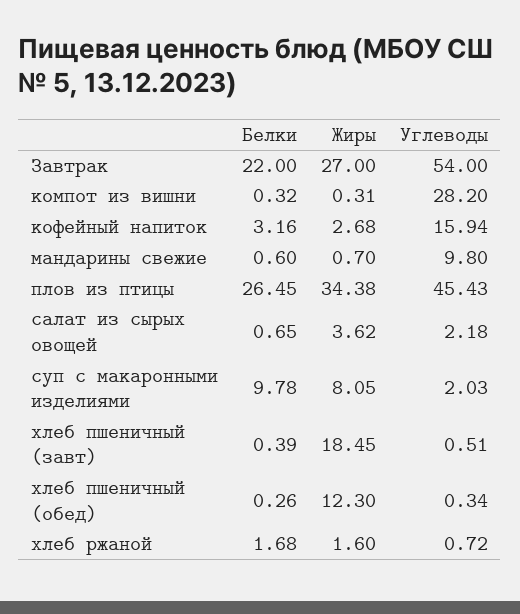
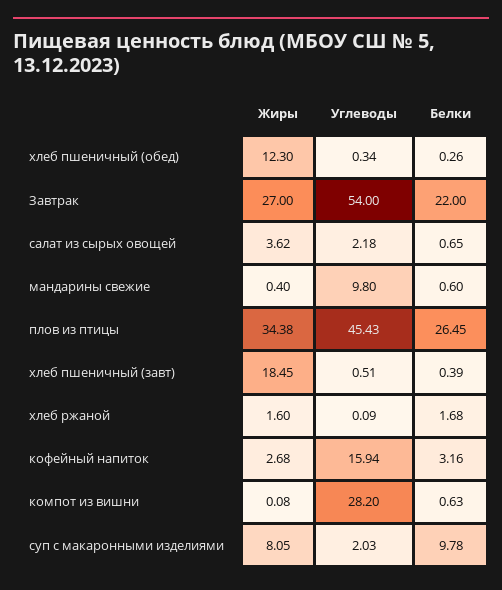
  {
    "Белки": {
      "Завтрак": 22,
-     "компот из вишни": 0.32,
+     "компот из вишни": 0.63,
      "кофейный напиток": 3.16,
      "мандарины свежие": 0.6,
      "плов из птицы": 26.45,
      "салат из сырых овощей": 0.65,
      "суп с макаронными изделиями": 9.78,
      "хлеб пшеничный (завт)": 0.39,
      "хлеб пшеничный (обед)": 0.26,
      "хлеб ржаной": 1.68
    },
    "Жиры": {
      "Завтрак": 27,
-     "компот из вишни": 0.31,
+     "компот из вишни": 0.08,
      "кофейный напиток": 2.68,
-     "мандарины свежие": 0.7,
+     "мандарины свежие": 0.4,
      "плов из птицы": 34.38,
      "салат из сырых овощей": 3.62,
      "суп с макаронными изделиями": 8.05,
      "хлеб пшеничный (завт)": 18.45,
      "хлеб пшеничный (обед)": 12.3,
      "хлеб ржаной": 1.6
    },
    "Углеводы": {
      "Завтрак": 54,
      "компот из вишни": 28.2,
      "кофейный напиток": 15.94,
      "мандарины свежие": 9.8,
      "плов из птицы": 45.43,
      "салат из сырых овощей": 2.18,
      "суп с макаронными изделиями": 2.03,
      "хлеб пшеничный (завт)": 0.51,
      "хлеб пшеничный (обед)": 0.34,
-     "хлеб ржаной": 0.72
+     "хлеб ржаной": 0.09
    }
  }

